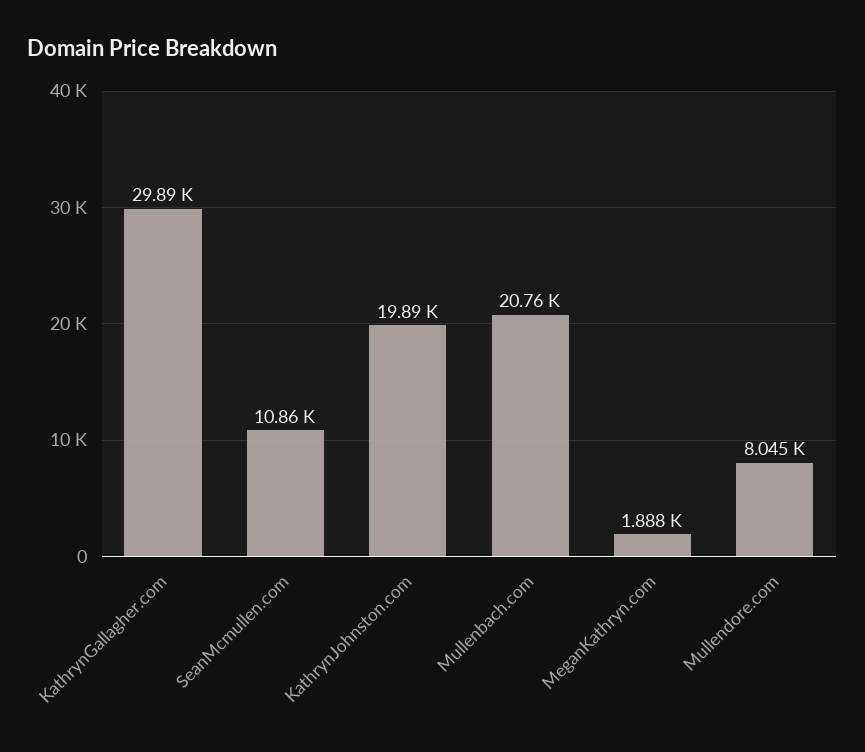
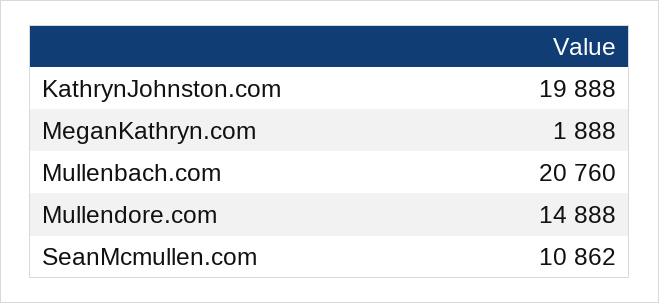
  {
-   "KathrynGallagher.com": 29890,
    "SeanMcmullen.com": 10862,
    "KathrynJohnston.com": 19888,
    "Mullenbach.com": 20760,
    "MeganKathryn.com": 1888,
-   "Mullendore.com": 8045
+   "Mullendore.com": 14888
  }

